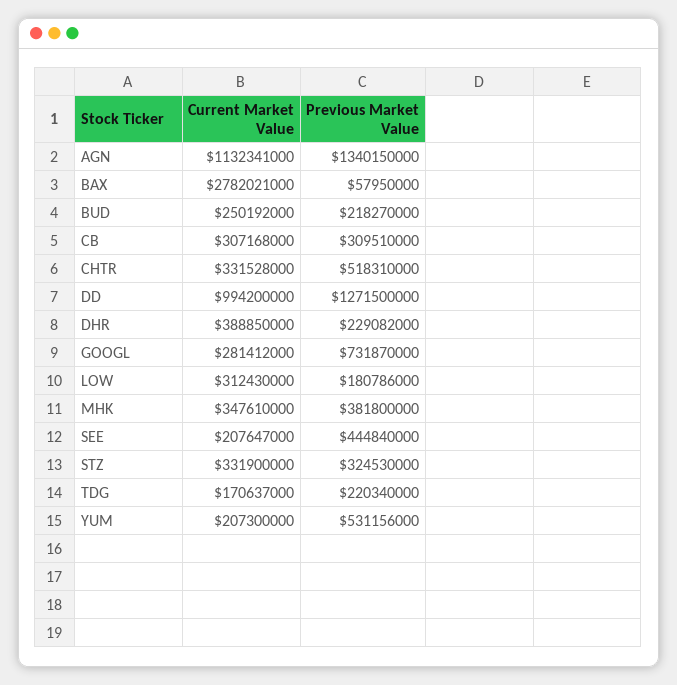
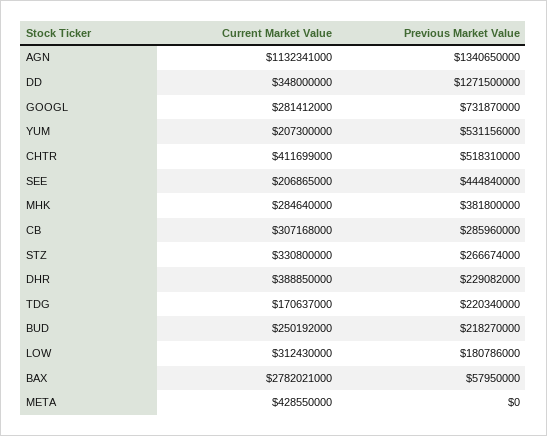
  {
    "Current Market Value": {
      "AGN": 1132341000,
      "BAX": 2782021000,
      "BUD": 250192000,
      "CB": 307168000,
-     "CHTR": 331528000,
+     "CHTR": 411699000,
-     "DD": 994200000,
+     "DD": 348000000,
      "DHR": 388850000,
      "GOOGL": 281412000,
      "LOW": 312430000,
-     "MHK": 347610000,
+     "MHK": 284640000,
-     "SEE": 207647000,
+     "SEE": 206865000,
-     "STZ": 331900000,
+     "STZ": 330800000,
      "TDG": 170637000,
-     "YUM": 207300000
+     "YUM": 207300000,
+     "META": 428550000
    },
    "Previous Market Value": {
-     "AGN": 1340150000,
+     "AGN": 1340650000,
      "BAX": 57950000,
      "BUD": 218270000,
-     "CB": 309510000,
+     "CB": 285960000,
      "CHTR": 518310000,
      "DD": 1271500000,
      "DHR": 229082000,
      "GOOGL": 731870000,
      "LOW": 180786000,
      "MHK": 381800000,
      "SEE": 444840000,
-     "STZ": 324530000,
+     "STZ": 266674000,
      "TDG": 220340000,
-     "YUM": 531156000
+     "YUM": 531156000,
+     "META": 0
    }
  }

